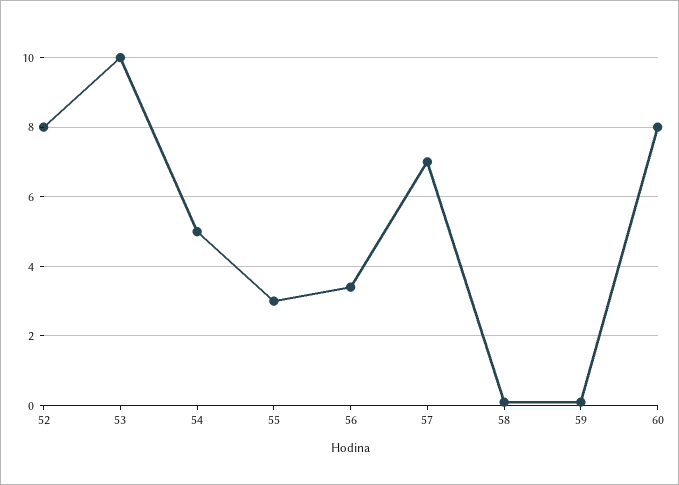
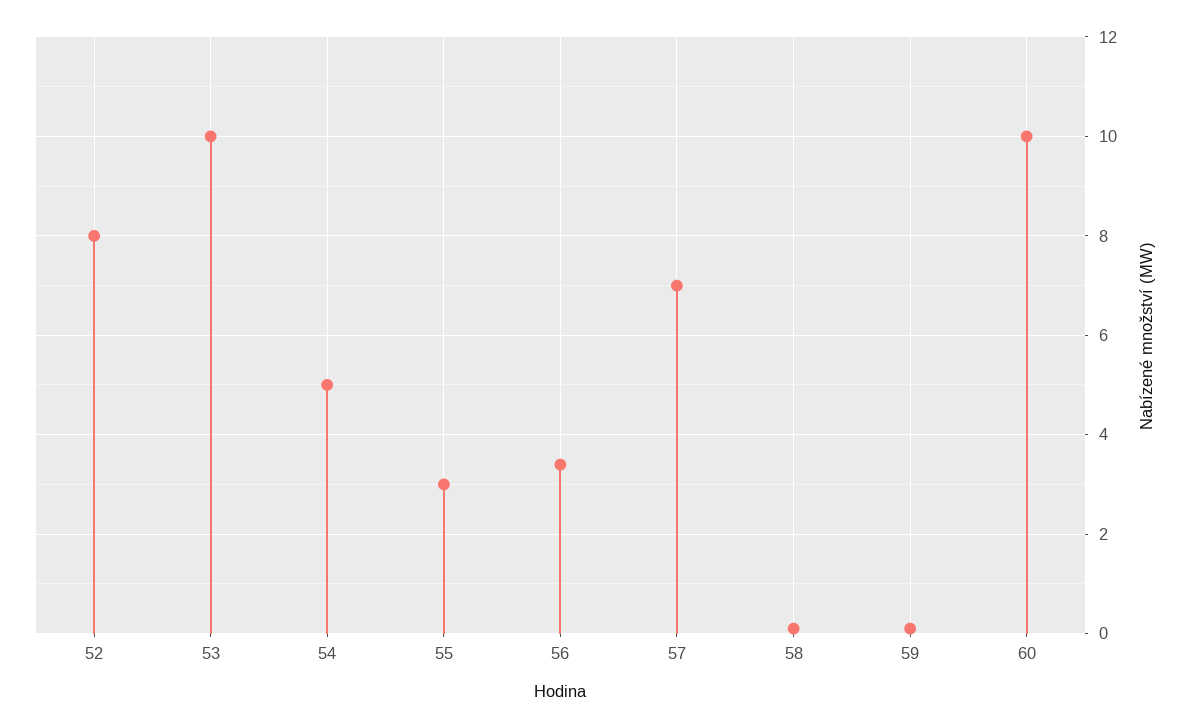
  {
    "52": 8,
    "53": 10,
    "54": 5,
    "55": 3,
    "56": 3.5,
    "57": 7,
    "58": 0,
    "59": 0,
-   "60": 8
+   "60": 10
  }

